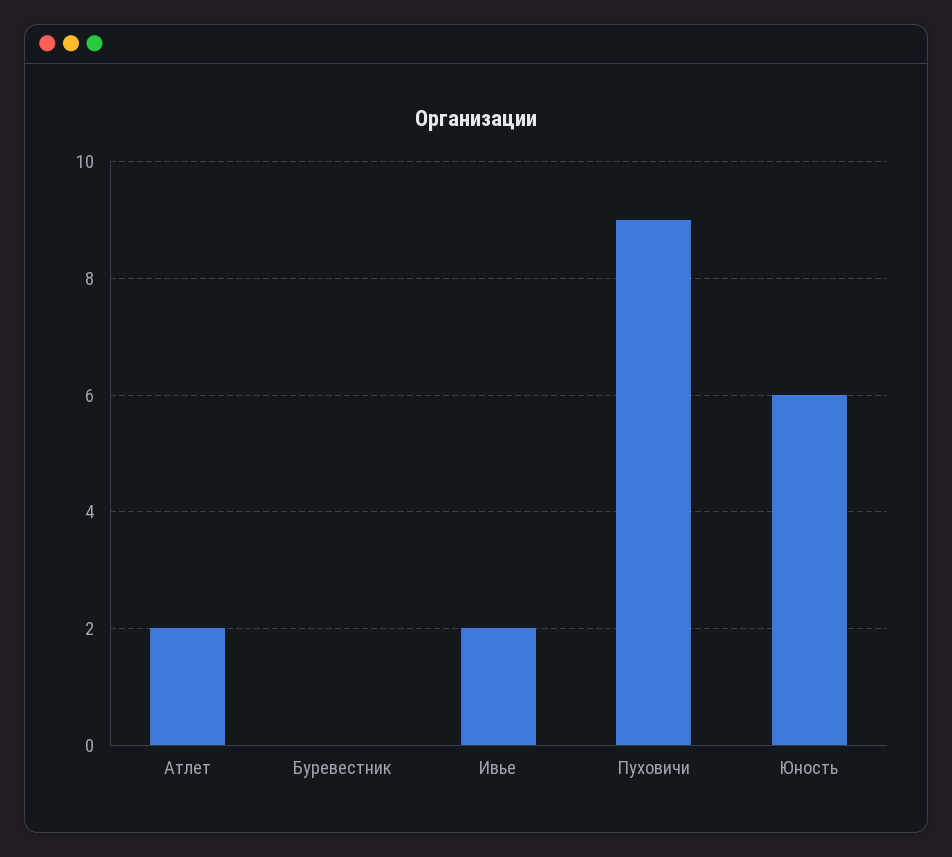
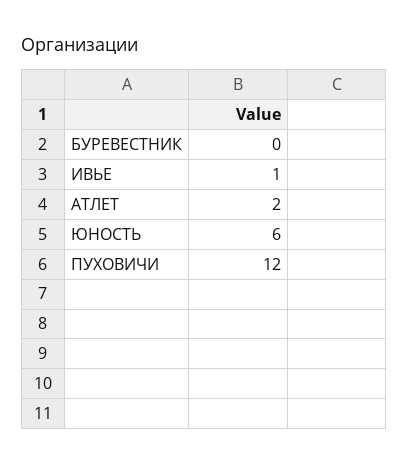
  {
    "Атлет": 2,
    "Буревестник": 0,
-   "Ивье": 2,
+   "Ивье": 1,
-   "Пуховичи": 9,
+   "Пуховичи": 12,
    "Юность": 6
  }

